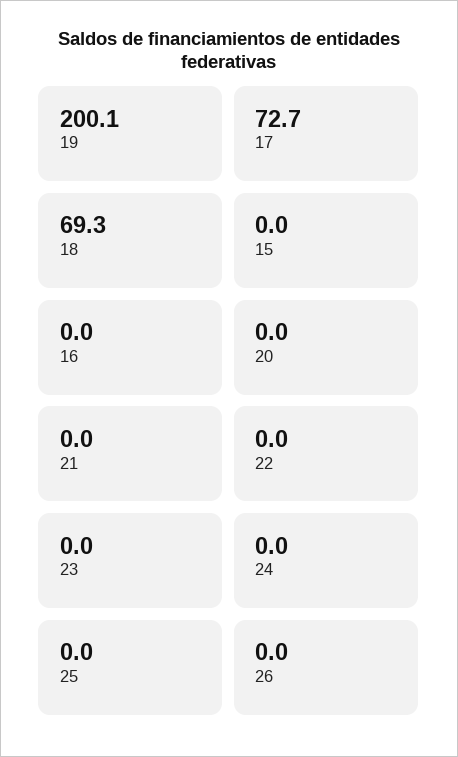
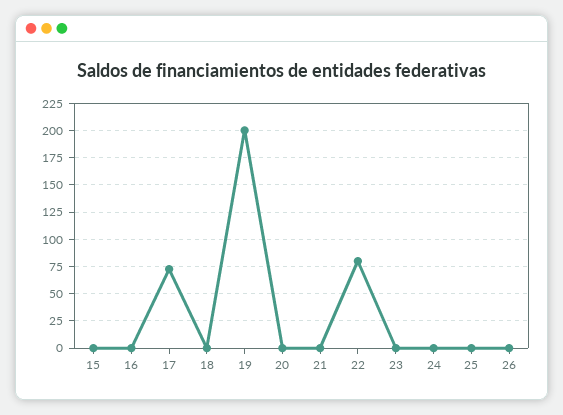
  {
    "19": 200.1,
    "17": 72.7,
-   "18": 69.3,
+   "18": 0,
    "15": 0,
    "16": 0,
    "20": 0,
    "21": 0,
-   "22": 0,
+   "22": 75,
    "23": 0,
    "24": 0,
    "25": 0,
    "26": 0
  }

